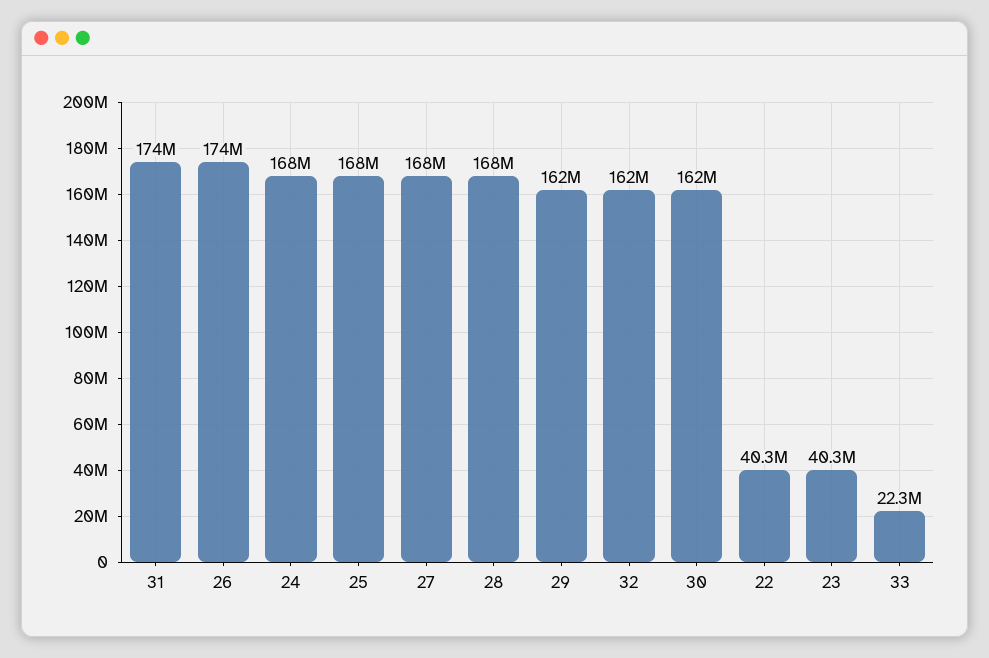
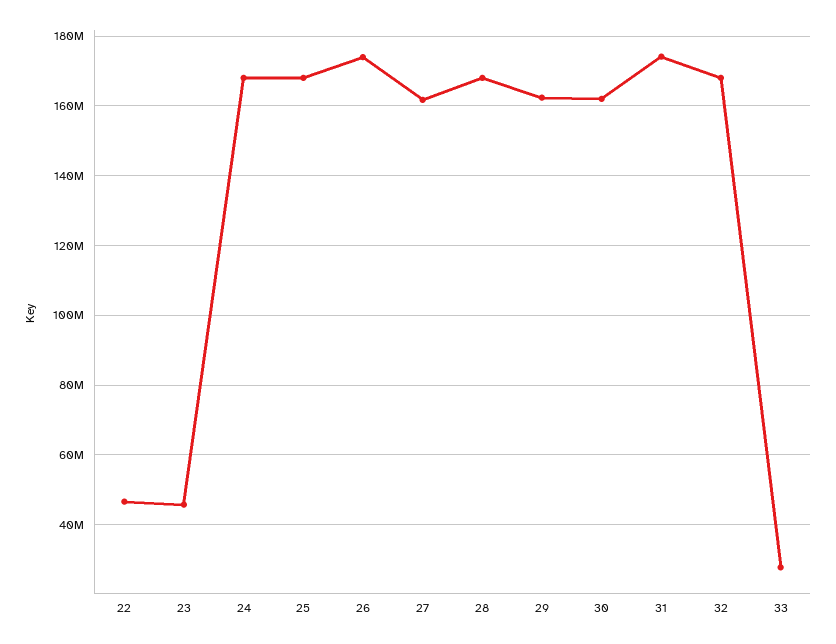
  {
    "31": 174000000,
    "26": 174000000,
    "24": 168000000,
    "25": 168000000,
-   "27": 168000000,
+   "27": 162000000,
    "28": 168000000,
    "29": 162000000,
-   "32": 162000000,
+   "32": 168000000,
    "30": 162000000,
-   "22": 40300000,
+   "22": 46000000,
-   "23": 40300000,
+   "23": 46000000,
-   "33": 22300000
+   "33": 28000000
  }

